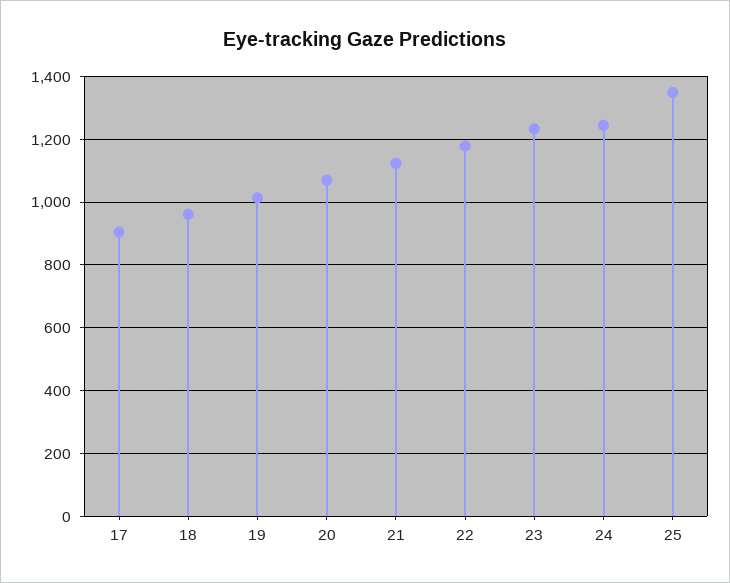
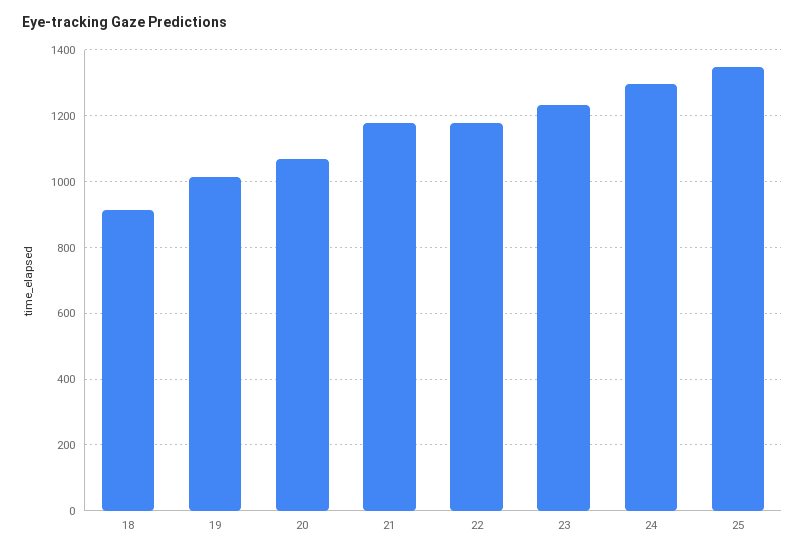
  {
-   "17": 900,
-   "18": 960,
+   "18": 920,
    "19": 1020,
    "20": 1060,
-   "21": 1120,
+   "21": 1180,
    "22": 1180,
    "23": 1240,
-   "24": 1240,
+   "24": 1300,
    "25": 1340
  }

